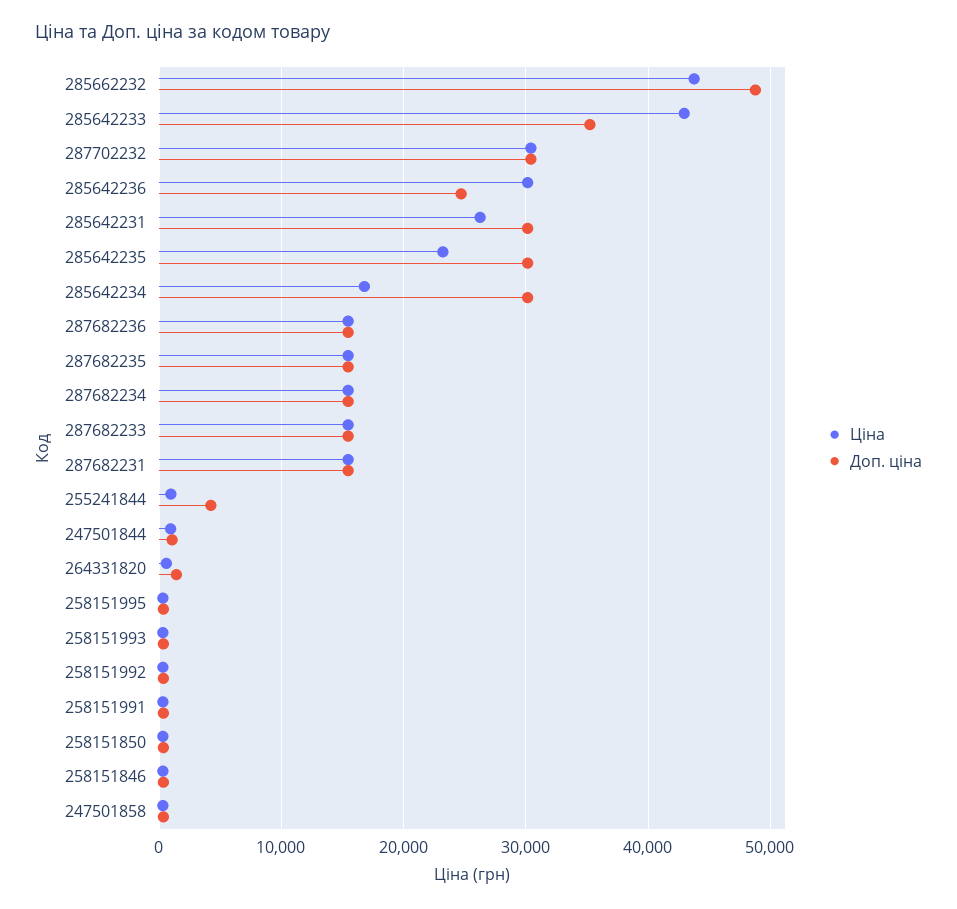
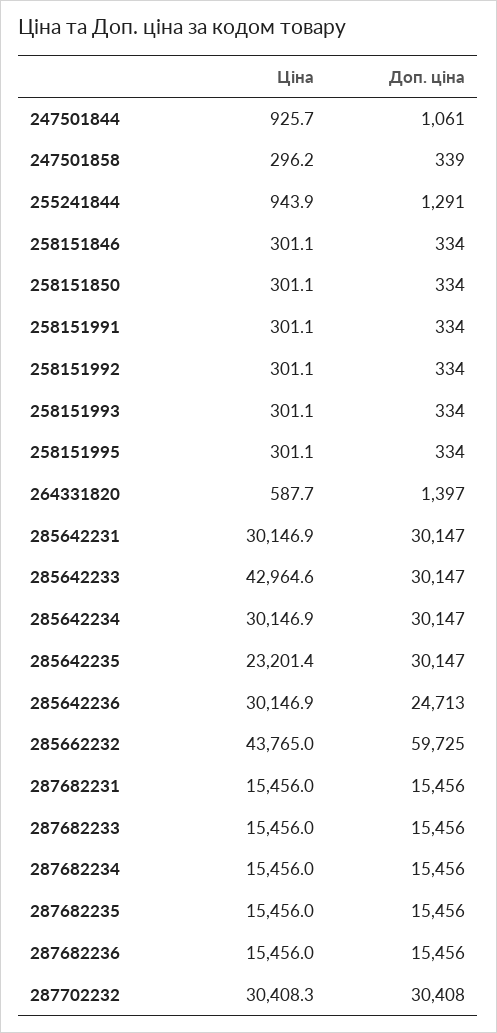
  {
    "Ціна": {
      "285662232": 43765,
      "285642233": 42964.6,
      "287702232": 30408.3,
      "285642236": 30146.9,
-     "285642231": 26000,
+     "285642231": 30146.9,
      "285642235": 23201.4,
-     "285642234": 17000,
+     "285642234": 30146.9,
      "287682236": 15456,
      "287682235": 15456,
      "287682234": 15456,
      "287682233": 15456,
      "287682231": 15456,
      "255241844": 943.9,
      "247501844": 925.7,
      "264331820": 587.7,
      "258151995": 301.1,
      "258151993": 301.1,
      "258151992": 301.1,
      "258151991": 301.1,
      "258151850": 301.1,
      "258151846": 301.1,
      "247501858": 296.2
    },
    "Доп. ціна": {
-     "285662232": 49000,
+     "285662232": 59725,
-     "285642233": 35000,
+     "285642233": 30147,
      "287702232": 30408,
      "285642236": 24713,
      "285642231": 30147,
      "285642235": 30147,
      "285642234": 30147,
      "287682236": 15456,
      "287682235": 15456,
      "287682234": 15456,
      "287682233": 15456,
      "287682231": 15456,
-     "255241844": 4000,
+     "255241844": 1291,
      "247501844": 1061,
      "264331820": 1397,
      "258151995": 334,
      "258151993": 334,
      "258151992": 334,
      "258151991": 334,
      "258151850": 334,
      "258151846": 334,
      "247501858": 339
    }
  }

